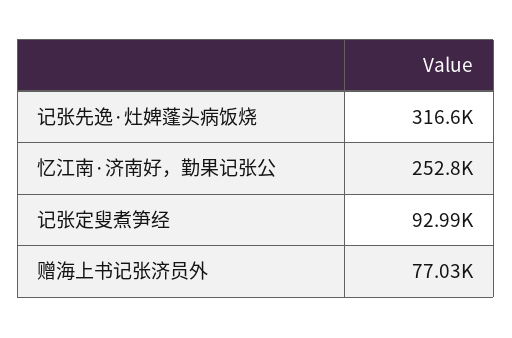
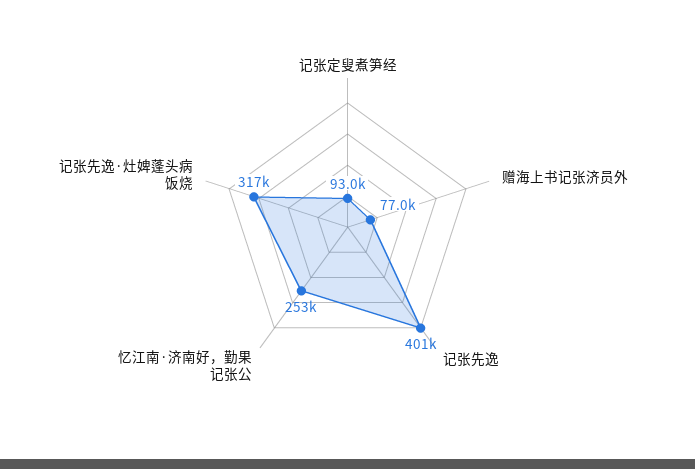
  {
    "记张先逸·灶婢蓬头病饭烧": 316600,
    "忆江南·济南好，勤果记张公": 252800,
    "记张定叟煮笋经": 92990,
-   "赠海上书记张济员外": 77030
+   "赠海上书记张济员外": 77030,
+   "记张先逸": 401000
  }

